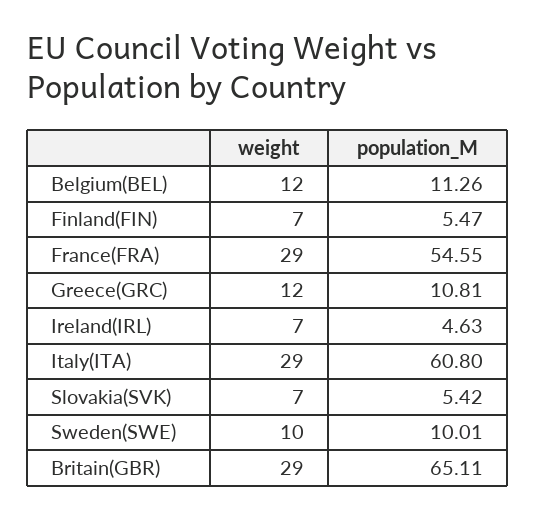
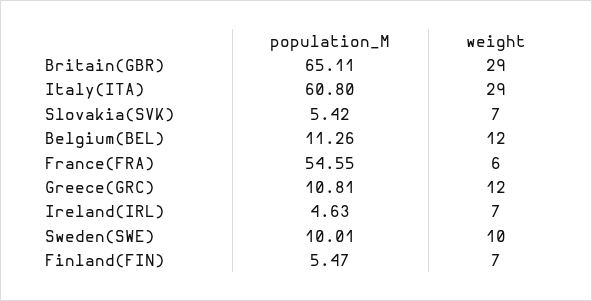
  {
    "weight": {
      "Belgium(BEL)": 12,
      "Finland(FIN)": 7,
-     "France(FRA)": 29,
+     "France(FRA)": 6,
      "Greece(GRC)": 12,
      "Ireland(IRL)": 7,
      "Italy(ITA)": 29,
      "Slovakia(SVK)": 7,
      "Sweden(SWE)": 10,
      "Britain(GBR)": 29
    },
    "population_M": {
      "Belgium(BEL)": 11.26,
      "Finland(FIN)": 5.47,
      "France(FRA)": 54.55,
      "Greece(GRC)": 10.81,
      "Ireland(IRL)": 4.63,
      "Italy(ITA)": 60.8,
      "Slovakia(SVK)": 5.42,
      "Sweden(SWE)": 10.01,
      "Britain(GBR)": 65.11
    }
  }

